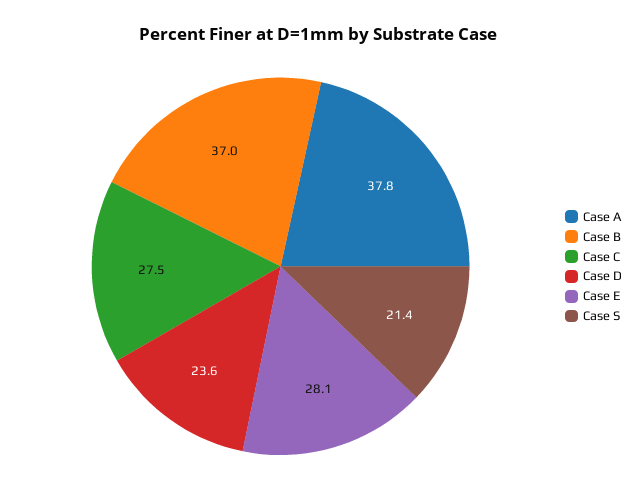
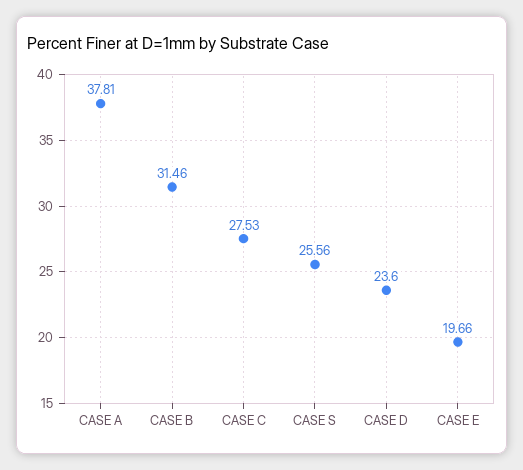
  {
    "Case A": 37.81,
-   "Case B": 37,
+   "Case B": 31.46,
    "Case C": 27.53,
    "Case D": 23.6,
-   "Case E": 28.1,
+   "Case E": 19.66,
-   "Case S": 21.4
+   "Case S": 25.56
  }

